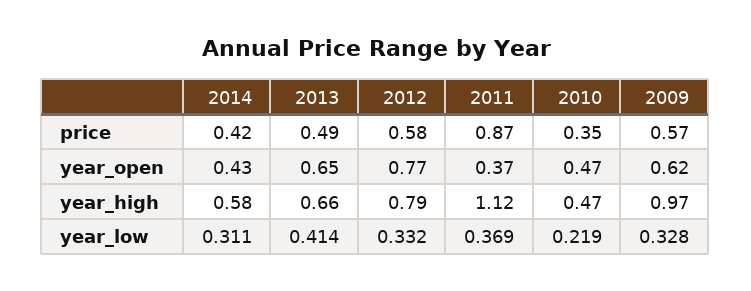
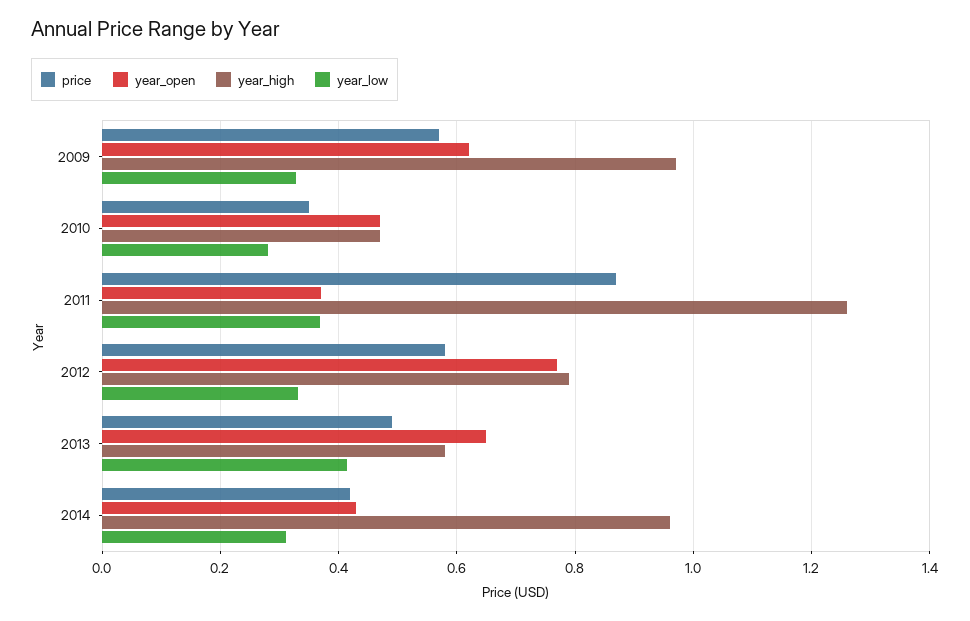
  {
    "price": {
      "2014": 0.42,
      "2013": 0.49,
      "2012": 0.58,
      "2011": 0.87,
      "2010": 0.35,
      "2009": 0.57
    },
    "year_open": {
      "2014": 0.43,
      "2013": 0.65,
      "2012": 0.77,
      "2011": 0.37,
      "2010": 0.47,
      "2009": 0.62
    },
    "year_high": {
-     "2014": 0.58,
+     "2014": 0.96,
-     "2013": 0.66,
+     "2013": 0.58,
      "2012": 0.79,
-     "2011": 1.12,
+     "2011": 1.26,
      "2010": 0.47,
      "2009": 0.97
    },
    "year_low": {
      "2014": 0.311,
      "2013": 0.414,
      "2012": 0.332,
      "2011": 0.369,
-     "2010": 0.219,
+     "2010": 0.28,
      "2009": 0.328
    }
  }

